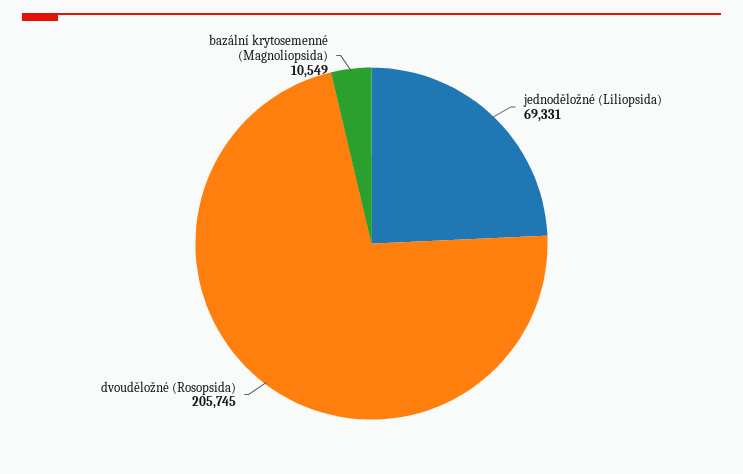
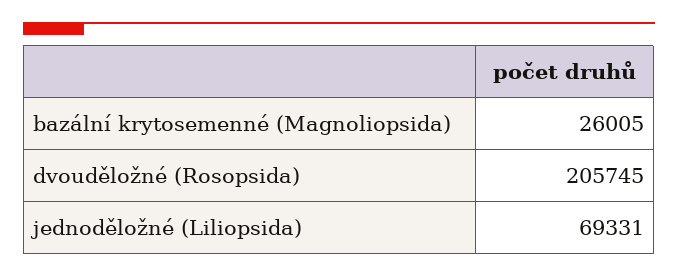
  {
    "jednoděložné (Liliopsida)": 69331,
    "dvouděložné (Rosopsida)": 205745,
-   "bazální krytosemenné (Magnoliopsida)": 10549
+   "bazální krytosemenné (Magnoliopsida)": 26005
  }

